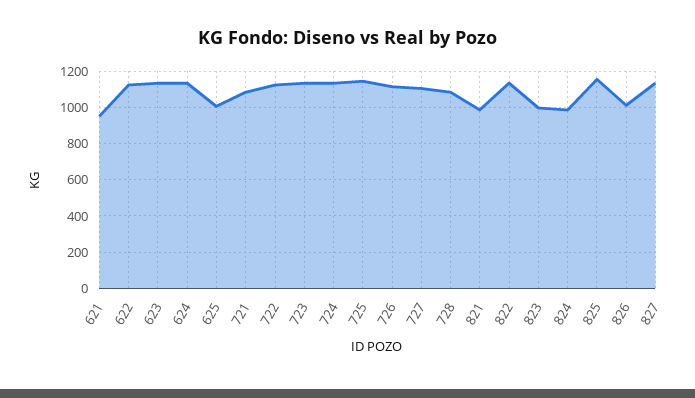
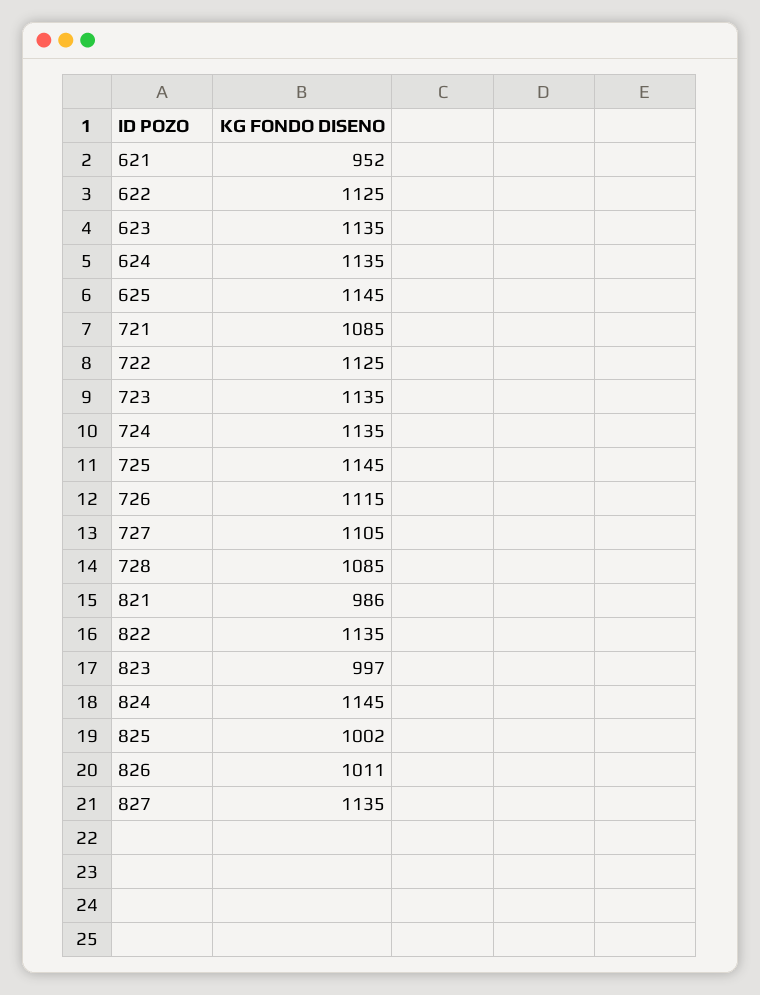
  {
    "621": 952,
    "622": 1125,
    "623": 1135,
    "624": 1135,
-   "625": 1000,
+   "625": 1145,
    "721": 1085,
    "722": 1125,
    "723": 1135,
    "724": 1135,
    "725": 1145,
    "726": 1115,
    "727": 1105,
    "728": 1085,
    "821": 986,
    "822": 1135,
    "823": 997,
-   "824": 1000,
+   "824": 1145,
-   "825": 1150,
+   "825": 1002,
    "826": 1011,
    "827": 1135
  }

